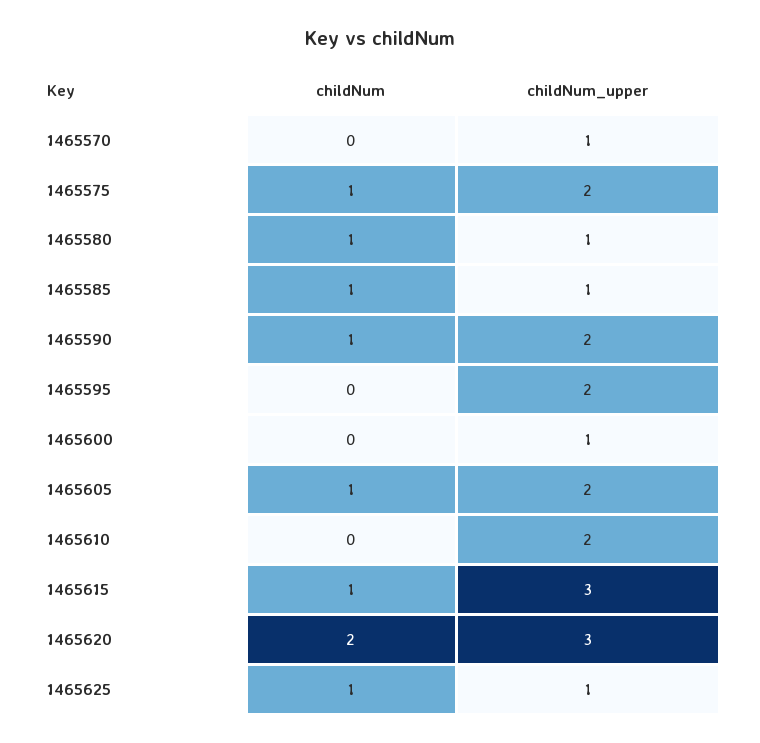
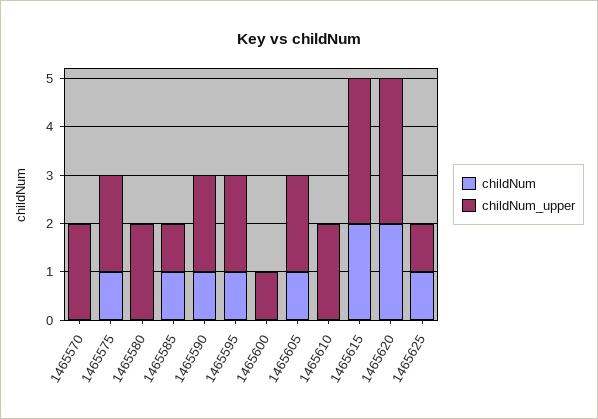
  {
    "childNum": {
      "1465570": 0,
      "1465575": 1,
-     "1465580": 1,
+     "1465580": 0,
      "1465585": 1,
      "1465590": 1,
-     "1465595": 0,
+     "1465595": 1,
      "1465600": 0,
      "1465605": 1,
      "1465610": 0,
-     "1465615": 1,
+     "1465615": 2,
      "1465620": 2,
      "1465625": 1
    },
    "childNum_upper": {
-     "1465570": 1,
+     "1465570": 2,
      "1465575": 2,
-     "1465580": 1,
+     "1465580": 2,
      "1465585": 1,
      "1465590": 2,
      "1465595": 2,
      "1465600": 1,
      "1465605": 2,
      "1465610": 2,
      "1465615": 3,
      "1465620": 3,
      "1465625": 1
    }
  }

